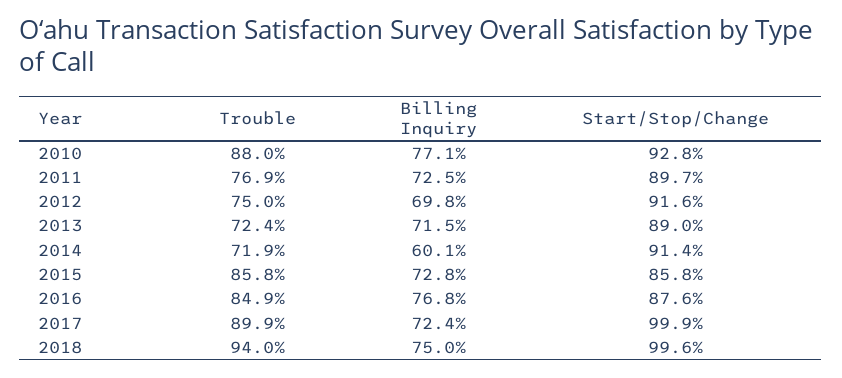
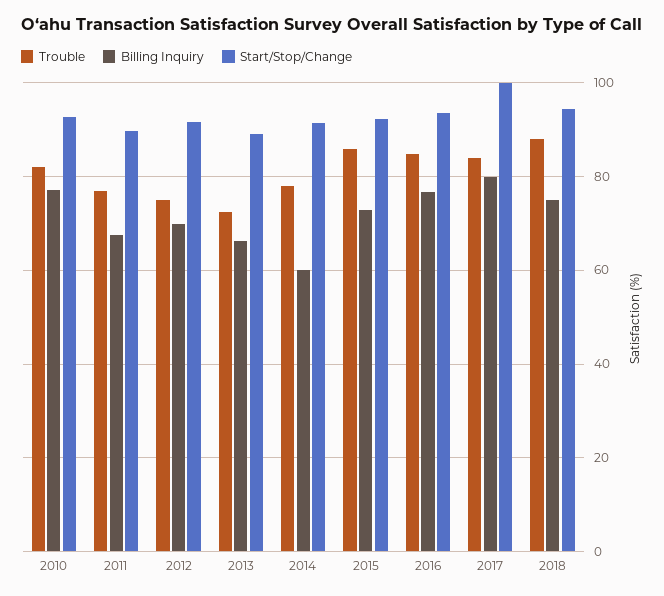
  {
    "Trouble": {
-     "2010": 88,
+     "2010": 82,
      "2011": 76.9,
      "2012": 75,
      "2013": 72.4,
-     "2014": 71.9,
+     "2014": 78,
      "2015": 85.8,
      "2016": 84.9,
-     "2017": 89.9,
+     "2017": 84,
-     "2018": 94
+     "2018": 88
    },
    "Billing Inquiry": {
      "2010": 77.1,
-     "2011": 72.5,
+     "2011": 68,
      "2012": 69.8,
-     "2013": 71.5,
+     "2013": 66,
      "2014": 60.1,
      "2015": 72.8,
      "2016": 76.8,
-     "2017": 72.4,
+     "2017": 80,
      "2018": 75
    },
    "Start/Stop/Change": {
      "2010": 92.8,
      "2011": 89.7,
      "2012": 91.6,
      "2013": 89,
      "2014": 91.4,
-     "2015": 85.8,
+     "2015": 92,
-     "2016": 87.6,
+     "2016": 94,
      "2017": 99.9,
-     "2018": 99.6
+     "2018": 94
    }
  }

